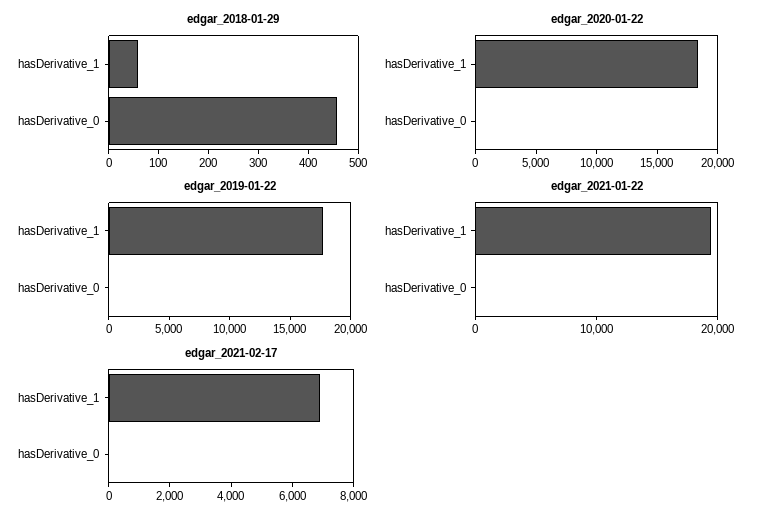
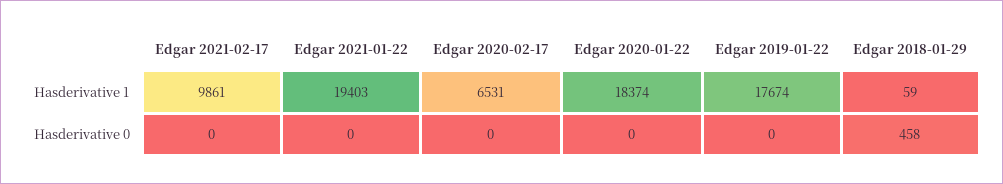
  {
    "edgar_2018-01-29": {
      "hasDerivative_1": 59,
      "hasDerivative_0": 458
    },
    "edgar_2020-01-22": {
      "hasDerivative_1": 18374,
      "hasDerivative_0": 0
    },
    "edgar_2019-01-22": {
      "hasDerivative_1": 17674,
      "hasDerivative_0": 0
    },
    "edgar_2021-01-22": {
      "hasDerivative_1": 19403,
      "hasDerivative_0": 0
    },
    "edgar_2021-02-17": {
-     "hasDerivative_1": 7000,
+     "hasDerivative_1": 9861,
      "hasDerivative_0": 0
-   }
+   },
+   "Edgar 2020-02-17": {
+     "hasDerivative_1": 6531,
+     "hasDerivative_0": 0
+   }
  }

